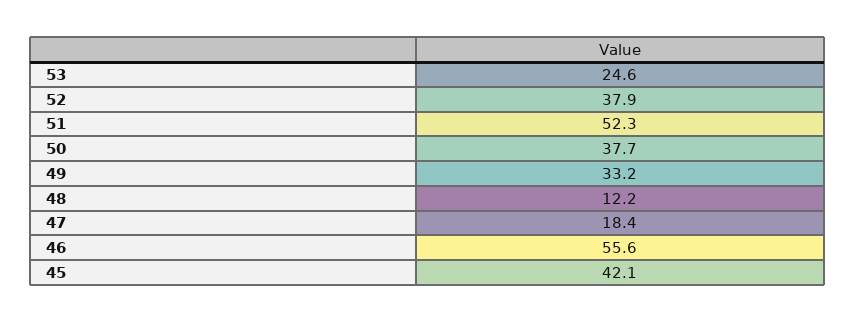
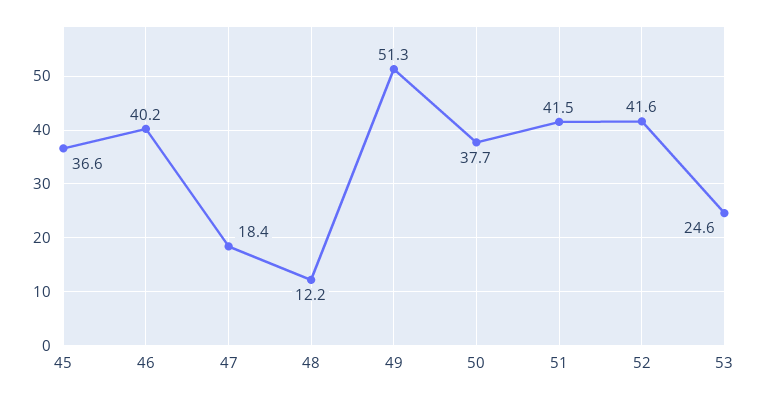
  {
    "53": 24.6,
-   "52": 37.9,
+   "52": 41.6,
-   "51": 52.3,
+   "51": 41.5,
    "50": 37.7,
-   "49": 33.2,
+   "49": 51.3,
    "48": 12.2,
    "47": 18.4,
-   "46": 55.6,
+   "46": 40.2,
-   "45": 42.1
+   "45": 36.6
  }

